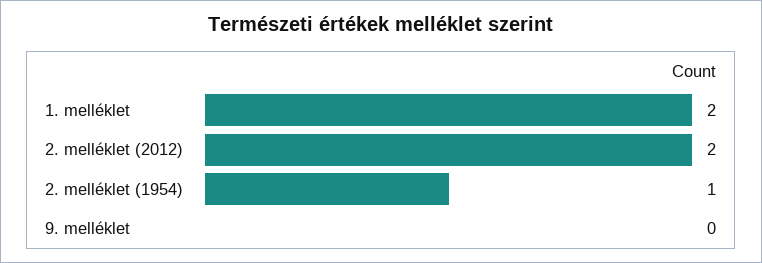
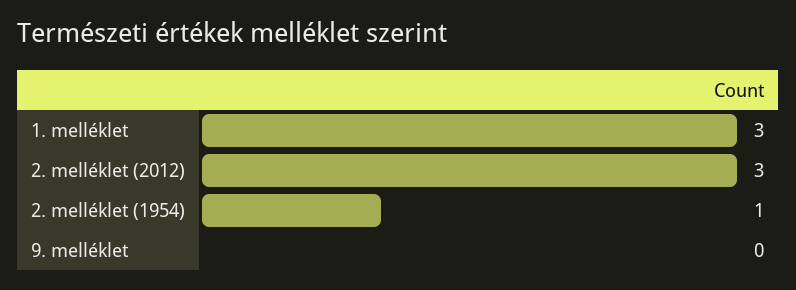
  {
-   "1. melléklet": 2,
+   "1. melléklet": 3,
-   "2. melléklet (2012)": 2,
+   "2. melléklet (2012)": 3,
    "2. melléklet (1954)": 1,
    "9. melléklet": 0
  }

